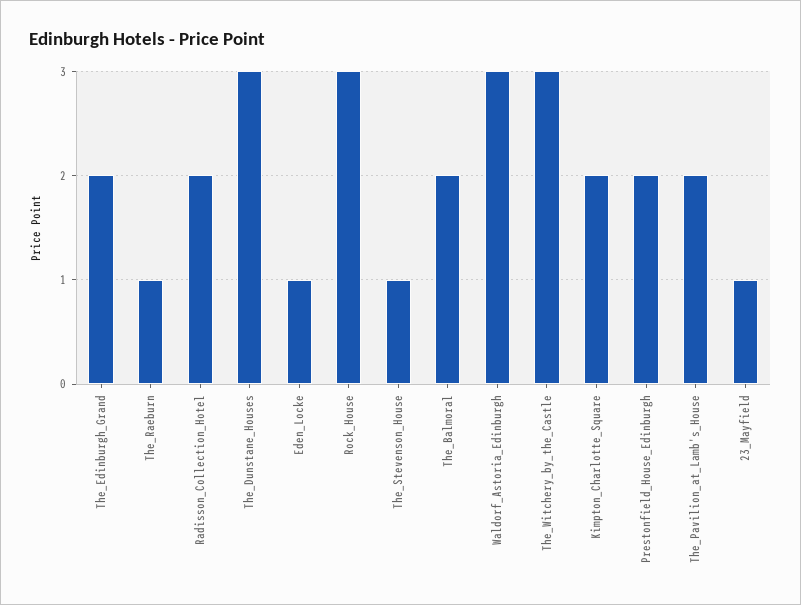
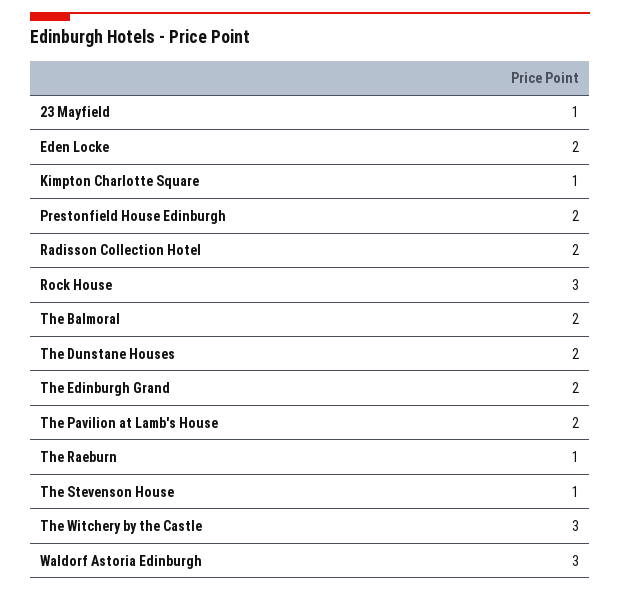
  {
    "The_Edinburgh_Grand": 2,
    "The_Raeburn": 1,
    "Radisson_Collection_Hotel": 2,
-   "The_Dunstane_Houses": 3,
+   "The_Dunstane_Houses": 2,
-   "Eden_Locke": 1,
+   "Eden_Locke": 2,
    "Rock_House": 3,
    "The_Stevenson_House": 1,
    "The_Balmoral": 2,
    "Waldorf_Astoria_Edinburgh": 3,
    "The_Witchery_by_the_Castle": 3,
-   "Kimpton_Charlotte_Square": 2,
+   "Kimpton_Charlotte_Square": 1,
    "Prestonfield_House_Edinburgh": 2,
    "The_Pavilion_at_Lamb's_House": 2,
    "23_Mayfield": 1
  }

